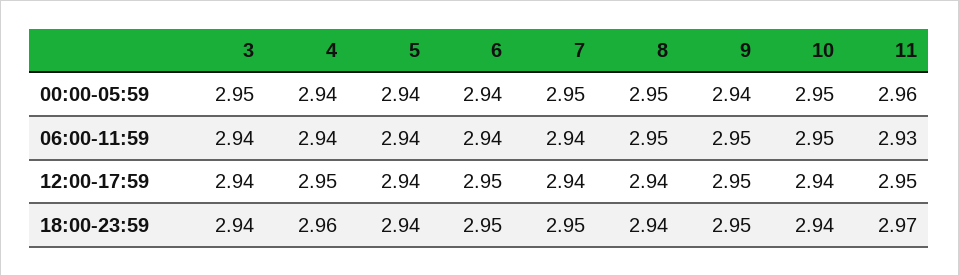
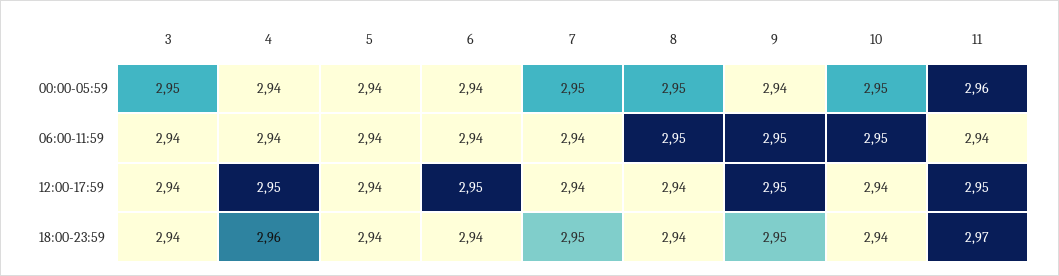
  {
    "3": {
      "00:00-05:59": 2.95,
      "06:00-11:59": 2.94,
      "12:00-17:59": 2.94,
      "18:00-23:59": 2.94
    },
    "4": {
      "00:00-05:59": 2.94,
      "06:00-11:59": 2.94,
      "12:00-17:59": 2.95,
      "18:00-23:59": 2.96
    },
    "5": {
      "00:00-05:59": 2.94,
      "06:00-11:59": 2.94,
      "12:00-17:59": 2.94,
      "18:00-23:59": 2.94
    },
    "6": {
      "00:00-05:59": 2.94,
      "06:00-11:59": 2.94,
      "12:00-17:59": 2.95,
-     "18:00-23:59": 2.95
+     "18:00-23:59": 2.94
    },
    "7": {
      "00:00-05:59": 2.95,
      "06:00-11:59": 2.94,
      "12:00-17:59": 2.94,
      "18:00-23:59": 2.95
    },
    "8": {
      "00:00-05:59": 2.95,
      "06:00-11:59": 2.95,
      "12:00-17:59": 2.94,
      "18:00-23:59": 2.94
    },
    "9": {
      "00:00-05:59": 2.94,
      "06:00-11:59": 2.95,
      "12:00-17:59": 2.95,
      "18:00-23:59": 2.95
    },
    "10": {
      "00:00-05:59": 2.95,
      "06:00-11:59": 2.95,
      "12:00-17:59": 2.94,
      "18:00-23:59": 2.94
    },
    "11": {
      "00:00-05:59": 2.96,
-     "06:00-11:59": 2.93,
+     "06:00-11:59": 2.94,
      "12:00-17:59": 2.95,
      "18:00-23:59": 2.97
    }
  }

